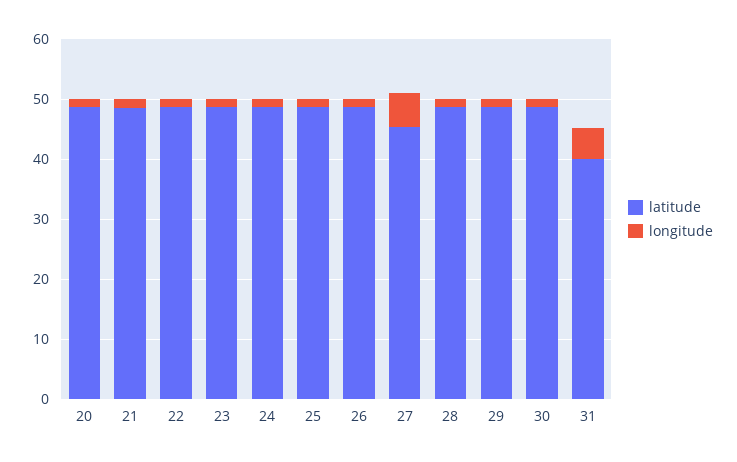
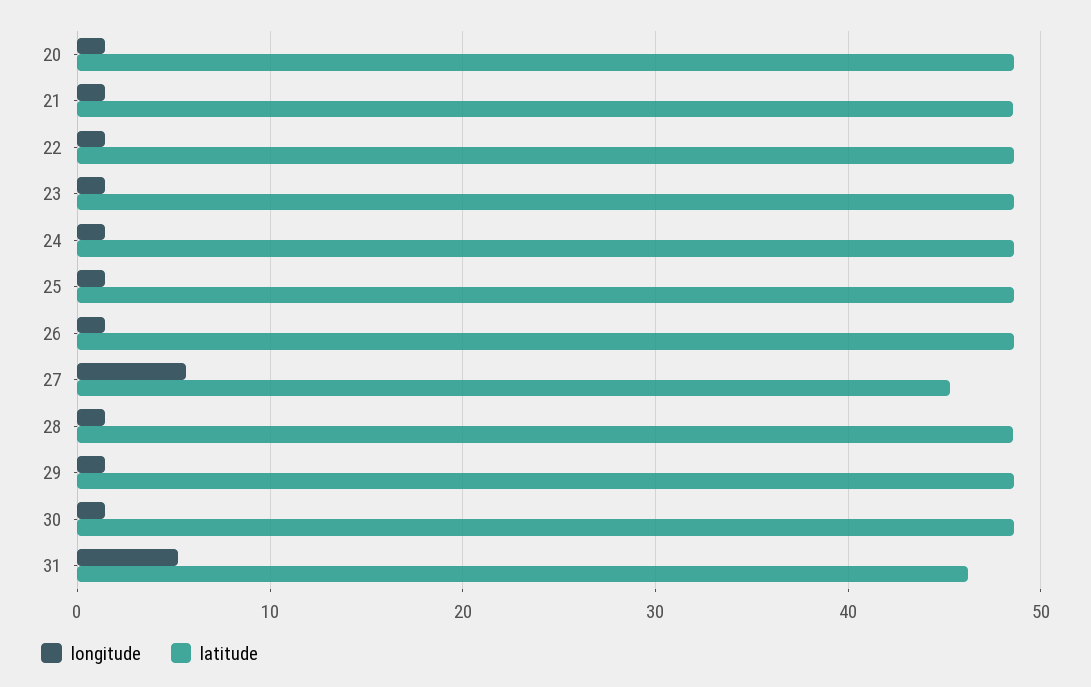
  {
    "latitude": {
      "20": 49,
      "21": 49,
      "22": 49,
      "23": 49,
      "24": 49,
      "25": 49,
      "26": 49,
      "27": 45,
      "28": 49,
      "29": 49,
      "30": 49,
-     "31": 40
+     "31": 46
    },
    "longitude": {
      "20": 1,
      "21": 1,
      "22": 1,
      "23": 1,
      "24": 1,
      "25": 1,
      "26": 1,
      "27": 6,
      "28": 1,
      "29": 1,
      "30": 1,
      "31": 5
    }
  }

